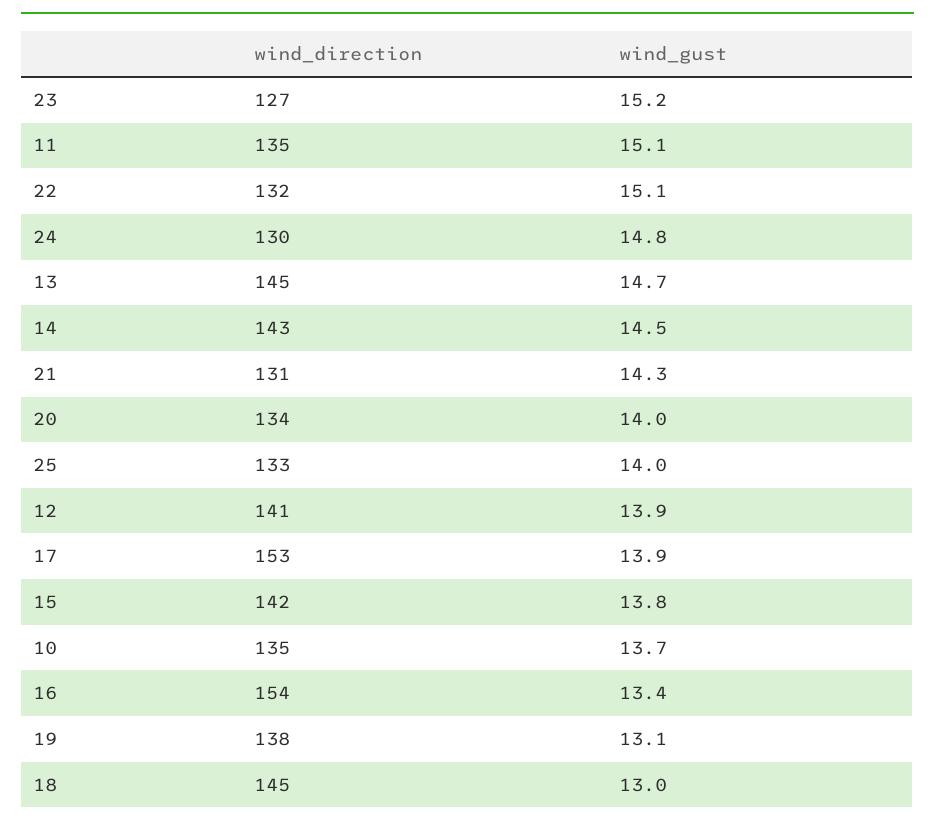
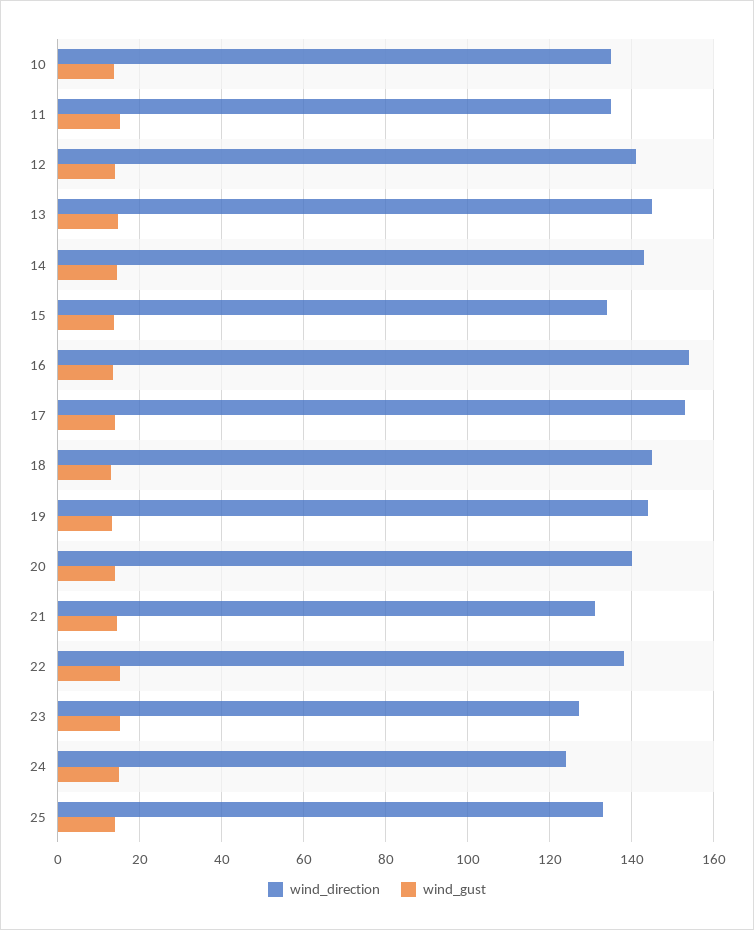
  {
    "wind_direction": {
      "23": 127,
      "11": 135,
-     "22": 132,
+     "22": 138,
-     "24": 130,
+     "24": 124,
      "13": 145,
      "14": 143,
      "21": 131,
-     "20": 134,
+     "20": 140,
      "25": 133,
      "12": 141,
      "17": 153,
-     "15": 142,
+     "15": 134,
      "10": 135,
      "16": 154,
-     "19": 138,
+     "19": 144,
      "18": 145
    },
    "wind_gust": {
      "23": 15.2,
      "11": 15.1,
      "22": 15.1,
      "24": 14.8,
      "13": 14.7,
      "14": 14.5,
      "21": 14.3,
      "20": 14,
      "25": 14,
      "12": 13.9,
      "17": 13.9,
      "15": 13.8,
      "10": 13.7,
      "16": 13.4,
      "19": 13.1,
      "18": 13
    }
  }

